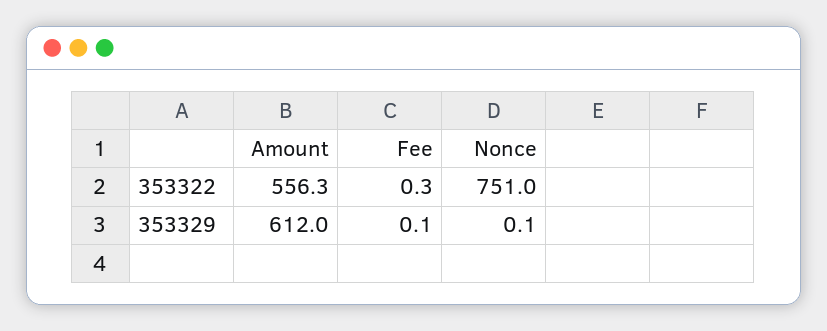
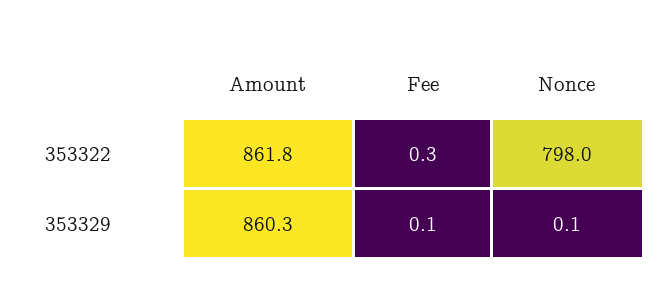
  {
    "Amount": {
-     "353322": 556.3,
+     "353322": 861.8,
-     "353329": 612
+     "353329": 860.3
    },
    "Fee": {
      "353322": 0.3,
      "353329": 0.1
    },
    "Nonce": {
-     "353322": 751,
+     "353322": 798,
      "353329": 0.1
    }
  }

